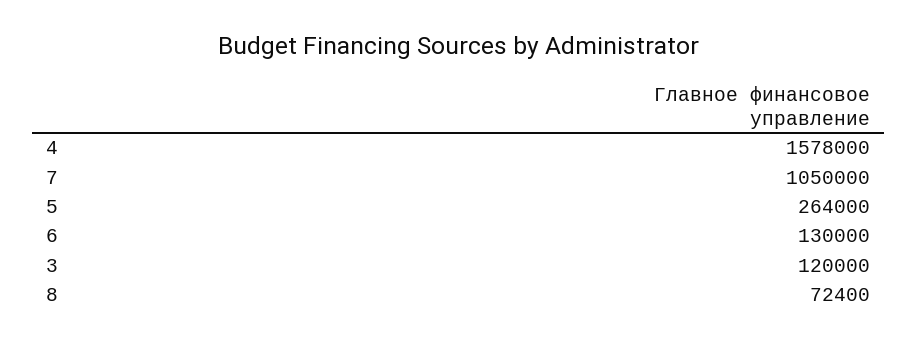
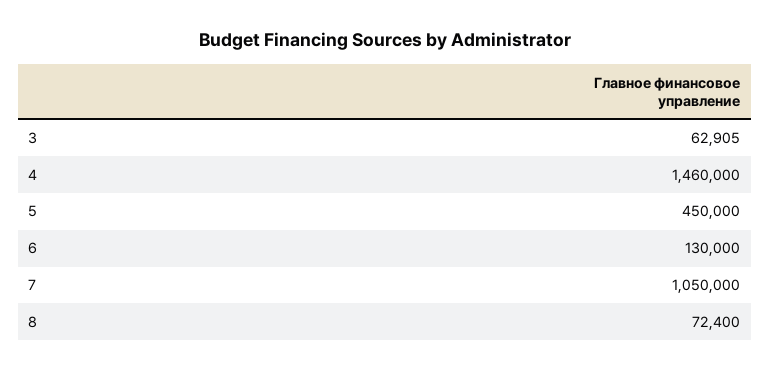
  {
-   "4": 1578000,
+   "4": 1460000,
    "7": 1050000,
-   "5": 264000,
+   "5": 450000,
    "6": 130000,
-   "3": 120000,
+   "3": 62905,
    "8": 72400
  }

